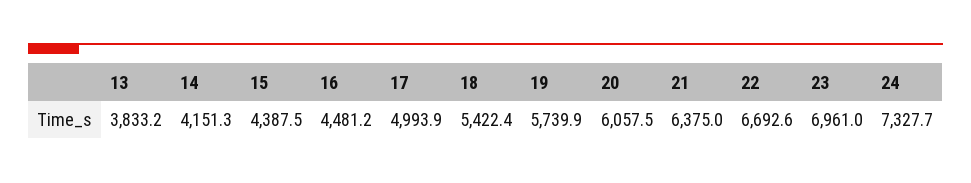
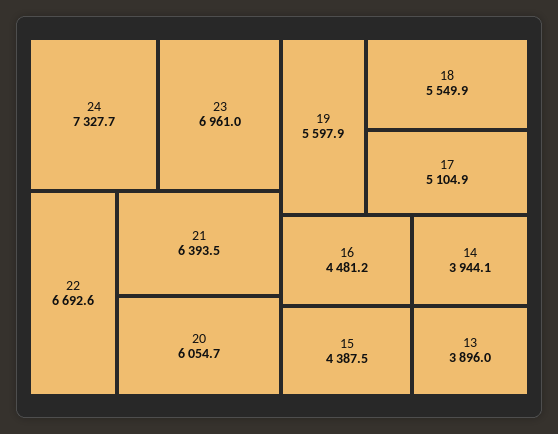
  {
-   "13": 3833.2,
+   "13": 3896,
-   "14": 4151.3,
+   "14": 3944.1,
    "15": 4387.5,
    "16": 4481.2,
-   "17": 4993.9,
+   "17": 5104.9,
-   "18": 5422.4,
+   "18": 5549.9,
-   "19": 5739.9,
+   "19": 5597.9,
-   "20": 6057.5,
+   "20": 6054.7,
-   "21": 6375,
+   "21": 6393.5,
    "22": 6692.6,
    "23": 6961,
    "24": 7327.7
  }

